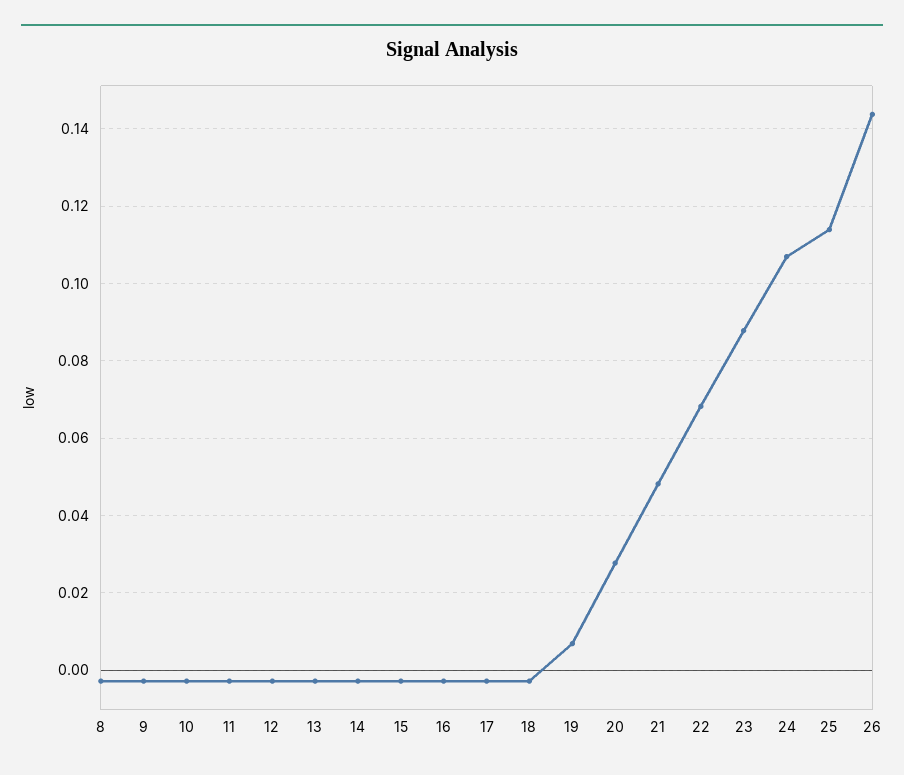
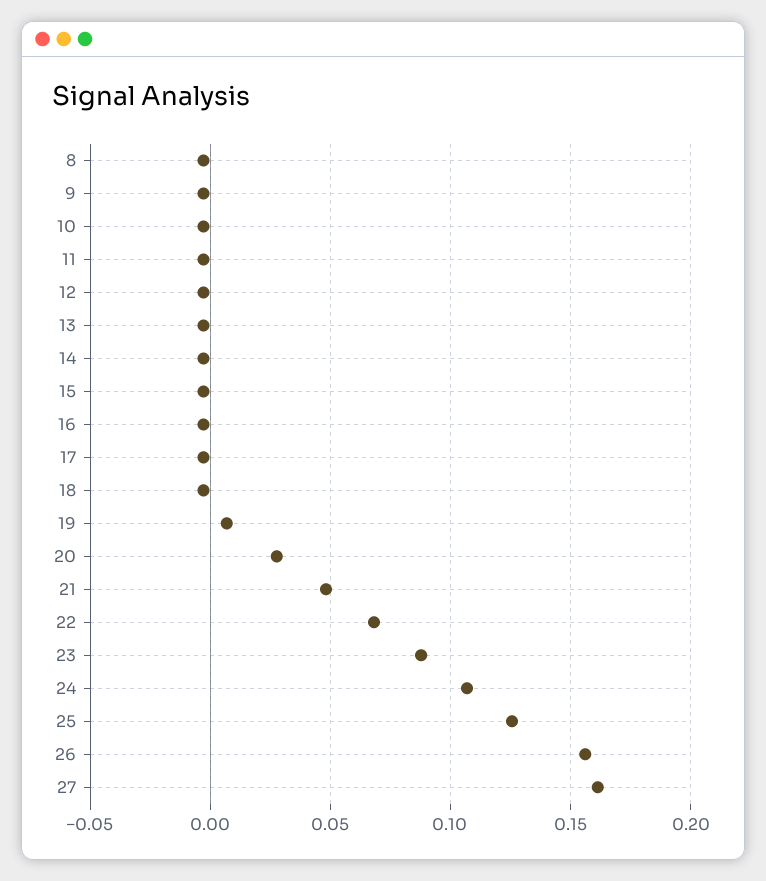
  {
    "8": -0.002,
    "9": -0.002,
    "10": -0.002,
    "11": -0.002,
    "12": -0.002,
    "13": -0.002,
    "14": -0.002,
    "15": -0.002,
    "16": -0.002,
    "17": -0.002,
    "18": -0.002,
    "19": 0.006,
    "20": 0.028,
    "21": 0.048,
    "22": 0.068,
    "23": 0.088,
    "24": 0.106,
-   "25": 0.114,
+   "25": 0.125,
-   "26": 0.144
+   "26": 0.155,
+   "27": 0.16
  }

